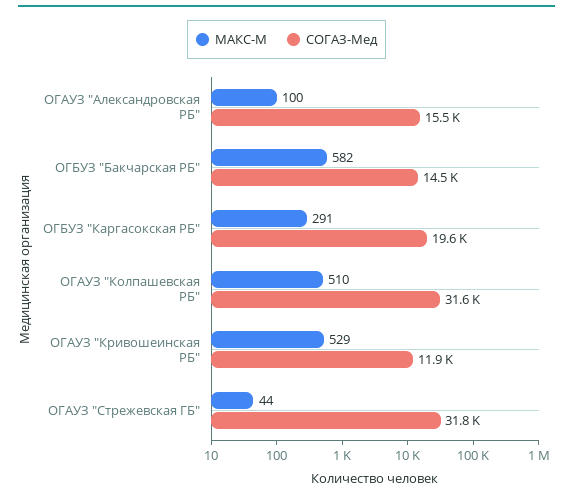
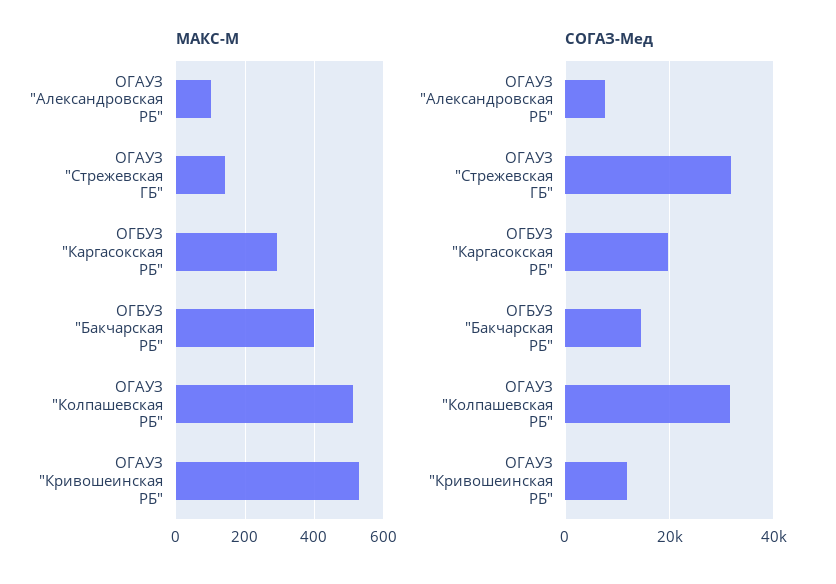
  {
    "МАКС-М": {
      "ОГАУЗ \"Александровская РБ\"": 100,
-     "ОГБУЗ \"Бакчарская РБ\"": 582,
+     "ОГБУЗ \"Бакчарская РБ\"": 400,
      "ОГБУЗ \"Каргасокская РБ\"": 291,
      "ОГАУЗ \"Колпашевская РБ\"": 510,
      "ОГАУЗ \"Кривошеинская РБ\"": 529,
-     "ОГАУЗ \"Стрежевская ГБ\"": 44
+     "ОГАУЗ \"Стрежевская ГБ\"": 140
    },
    "СОГАЗ-Мед": {
-     "ОГАУЗ \"Александровская РБ\"": 15500,
+     "ОГАУЗ \"Александровская РБ\"": 8000,
      "ОГБУЗ \"Бакчарская РБ\"": 14500,
      "ОГБУЗ \"Каргасокская РБ\"": 19600,
      "ОГАУЗ \"Колпашевская РБ\"": 31600,
      "ОГАУЗ \"Кривошеинская РБ\"": 11900,
      "ОГАУЗ \"Стрежевская ГБ\"": 31800
    }
  }

